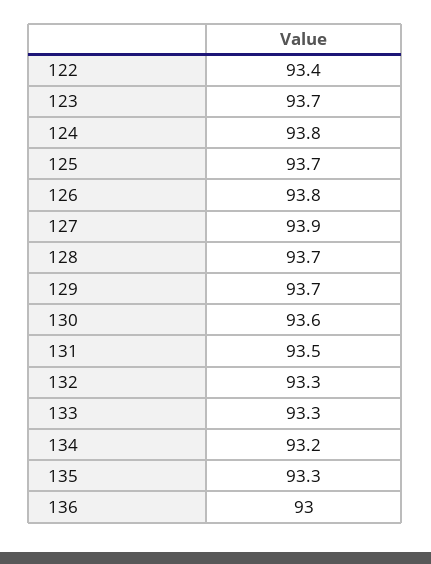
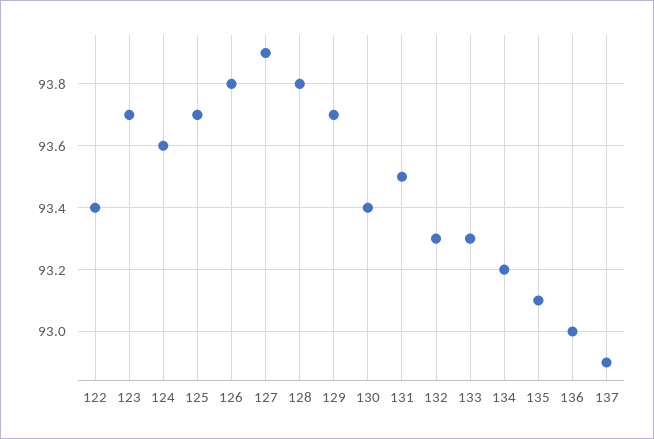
  {
    "122": 93.4,
    "123": 93.7,
-   "124": 93.8,
+   "124": 93.6,
    "125": 93.7,
    "126": 93.8,
    "127": 93.9,
-   "128": 93.7,
+   "128": 93.8,
    "129": 93.7,
-   "130": 93.6,
+   "130": 93.4,
    "131": 93.5,
    "132": 93.3,
    "133": 93.3,
    "134": 93.2,
-   "135": 93.3,
+   "135": 93.1,
-   "136": 93
+   "136": 93,
+   "137": 92.9
  }

